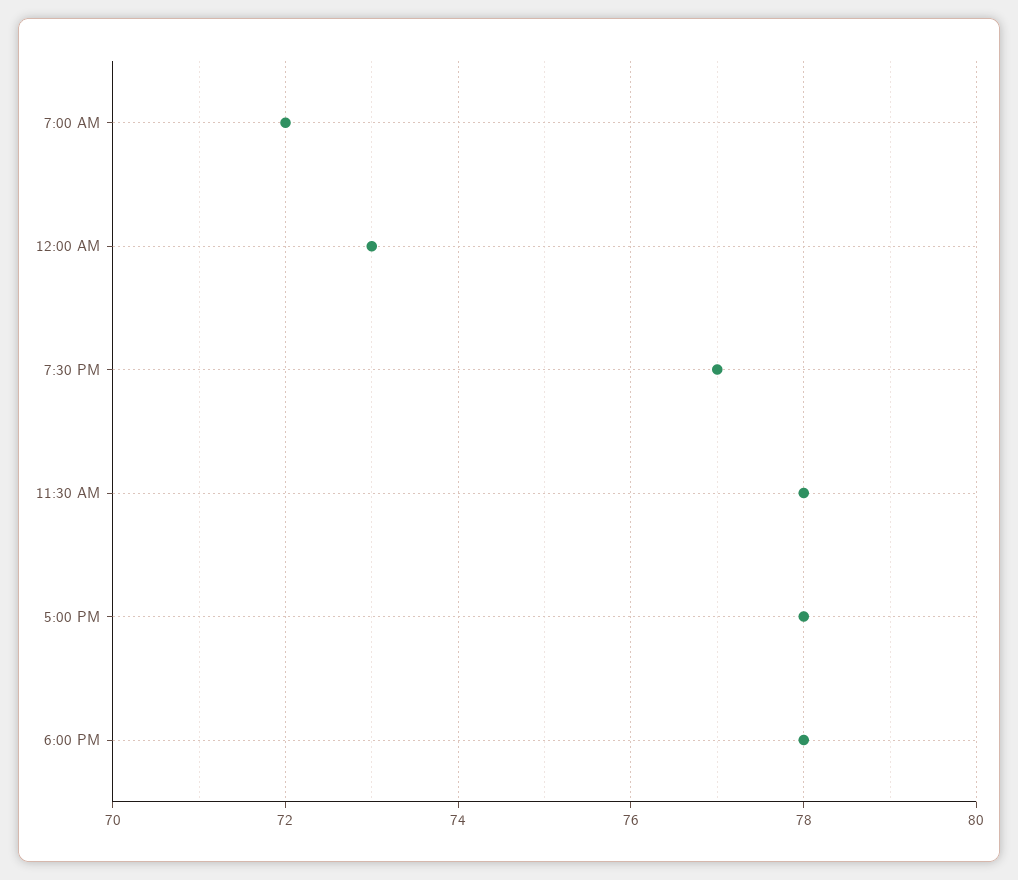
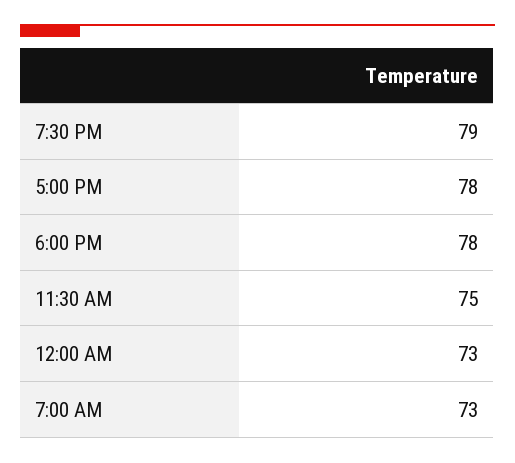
  {
-   "7:00 AM": 72,
+   "7:00 AM": 73,
    "12:00 AM": 73,
-   "7:30 PM": 77,
+   "7:30 PM": 79,
-   "11:30 AM": 78,
+   "11:30 AM": 75,
    "5:00 PM": 78,
    "6:00 PM": 78
  }

